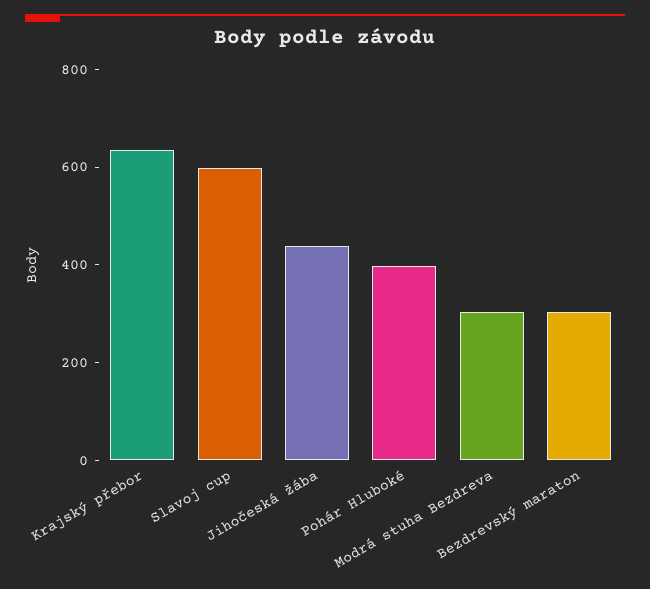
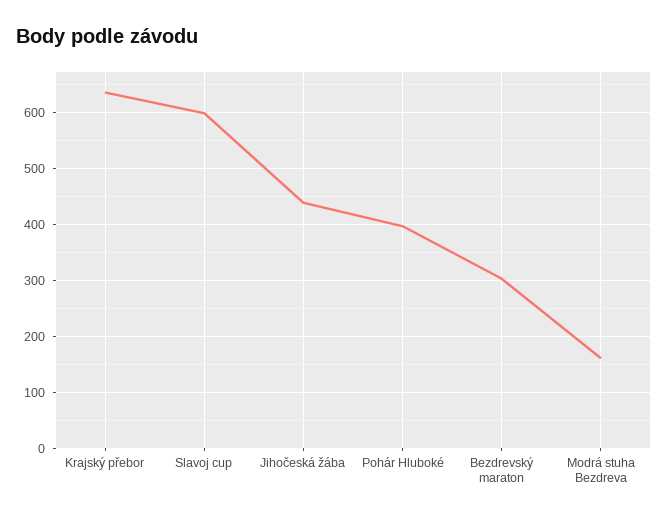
  {
    "Krajský přebor": 640,
    "Slavoj cup": 600,
    "Jihočeská žába": 440,
    "Pohár Hluboké": 400,
-   "Modrá stuha Bezdreva": 300,
+   "Modrá stuha Bezdreva": 160,
    "Bezdrevský maraton": 300
  }

